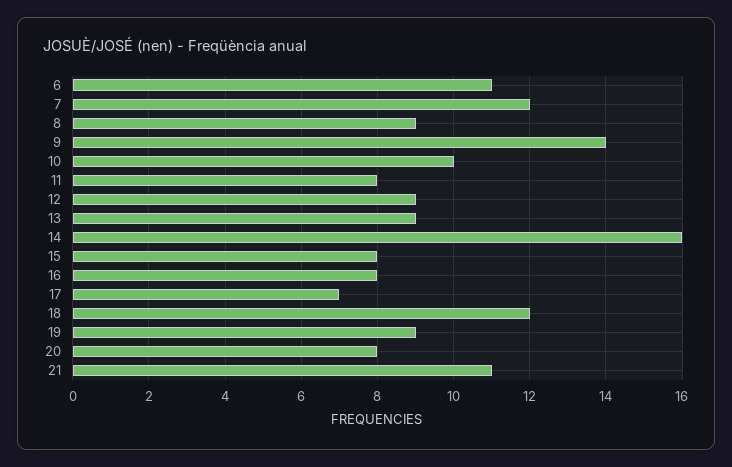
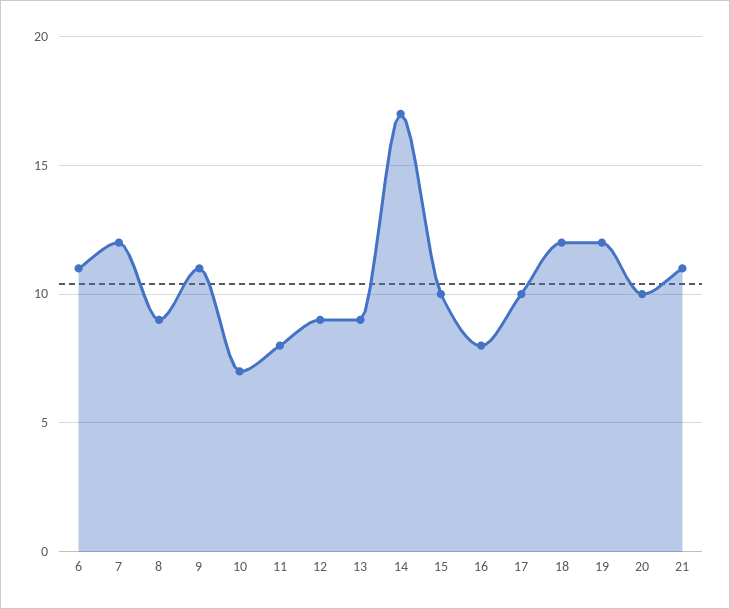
  {
    "6": 11,
    "7": 12,
    "8": 9,
-   "9": 14,
+   "9": 11,
-   "10": 10,
+   "10": 7,
    "11": 8,
    "12": 9,
    "13": 9,
-   "14": 16,
+   "14": 17,
-   "15": 8,
+   "15": 10,
    "16": 8,
-   "17": 7,
+   "17": 10,
    "18": 12,
-   "19": 9,
+   "19": 12,
-   "20": 8,
+   "20": 10,
    "21": 11
  }

